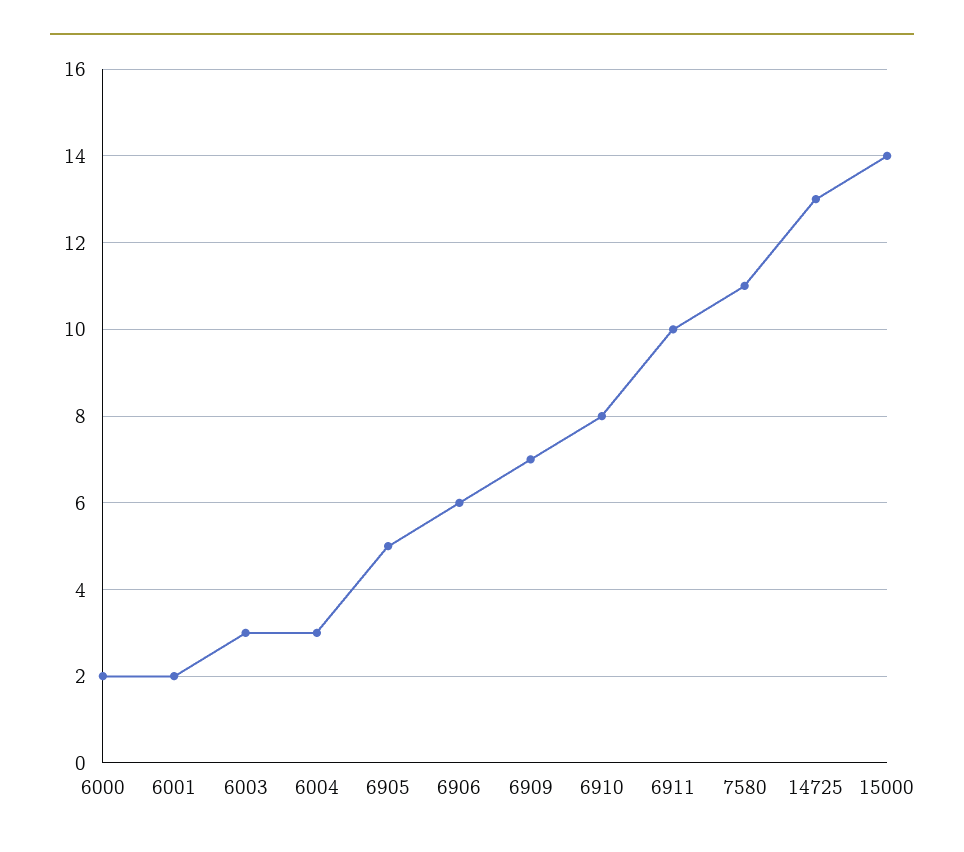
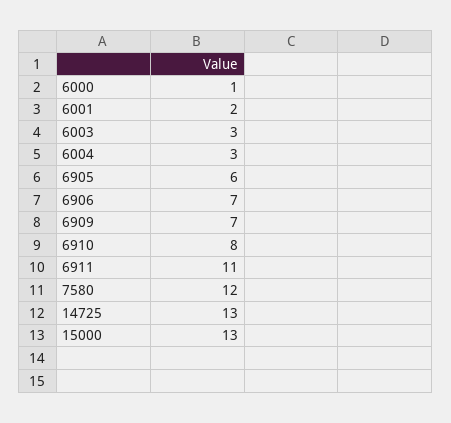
  {
-   "6000": 2,
+   "6000": 1,
    "6001": 2,
    "6003": 3,
    "6004": 3,
-   "6905": 5,
+   "6905": 6,
-   "6906": 6,
+   "6906": 7,
    "6909": 7,
    "6910": 8,
-   "6911": 10,
+   "6911": 11,
-   "7580": 11,
+   "7580": 12,
    "14725": 13,
-   "15000": 14
+   "15000": 13
  }

